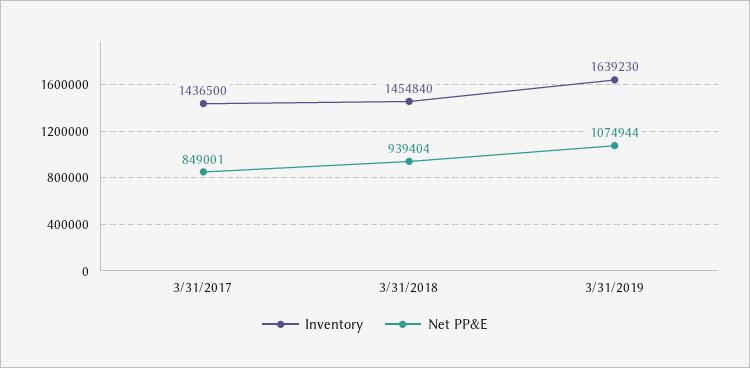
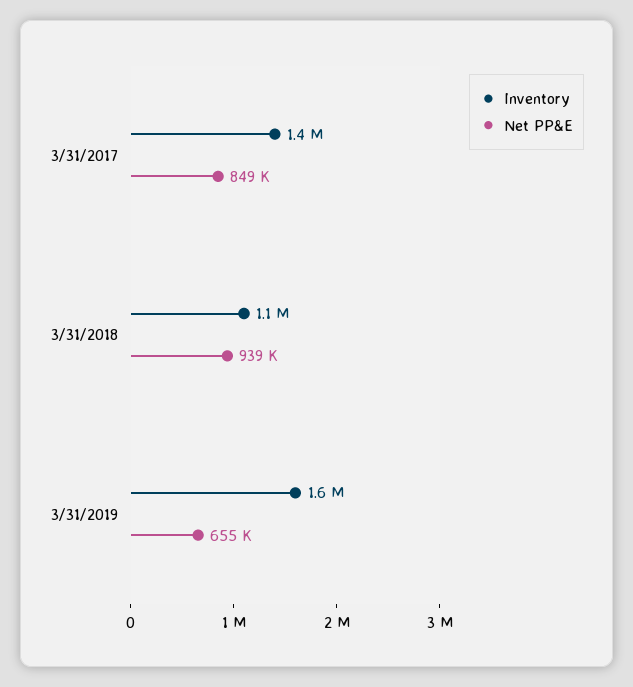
  {
    "Inventory": {
      "3/31/2017": 1436500,
-     "3/31/2018": 1454840,
+     "3/31/2018": 1100000,
      "3/31/2019": 1639230
    },
    "Net PP&E": {
      "3/31/2017": 849001,
      "3/31/2018": 939404,
-     "3/31/2019": 1074944
+     "3/31/2019": 655000
    }
  }

